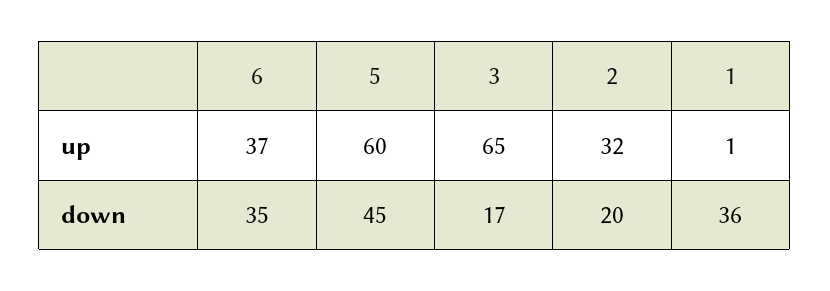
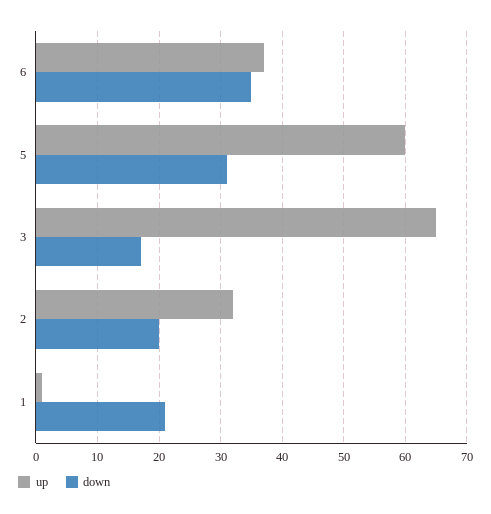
  {
    "up": {
      "6": 37,
      "5": 60,
      "3": 65,
      "2": 32,
      "1": 1
    },
    "down": {
      "6": 35,
-     "5": 45,
+     "5": 31,
      "3": 17,
      "2": 20,
-     "1": 36
+     "1": 21
    }
  }

